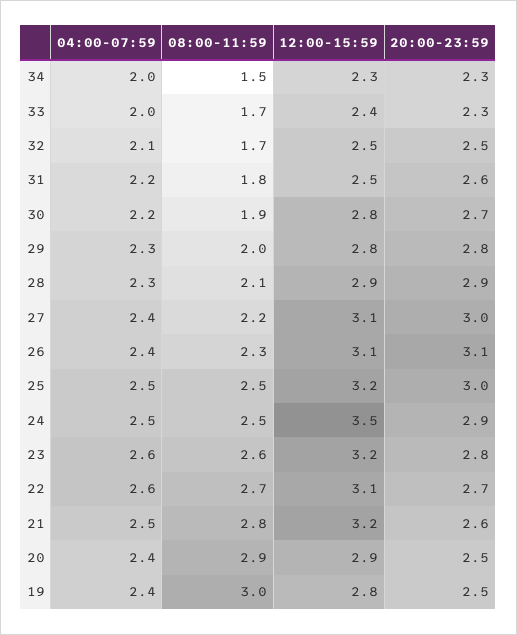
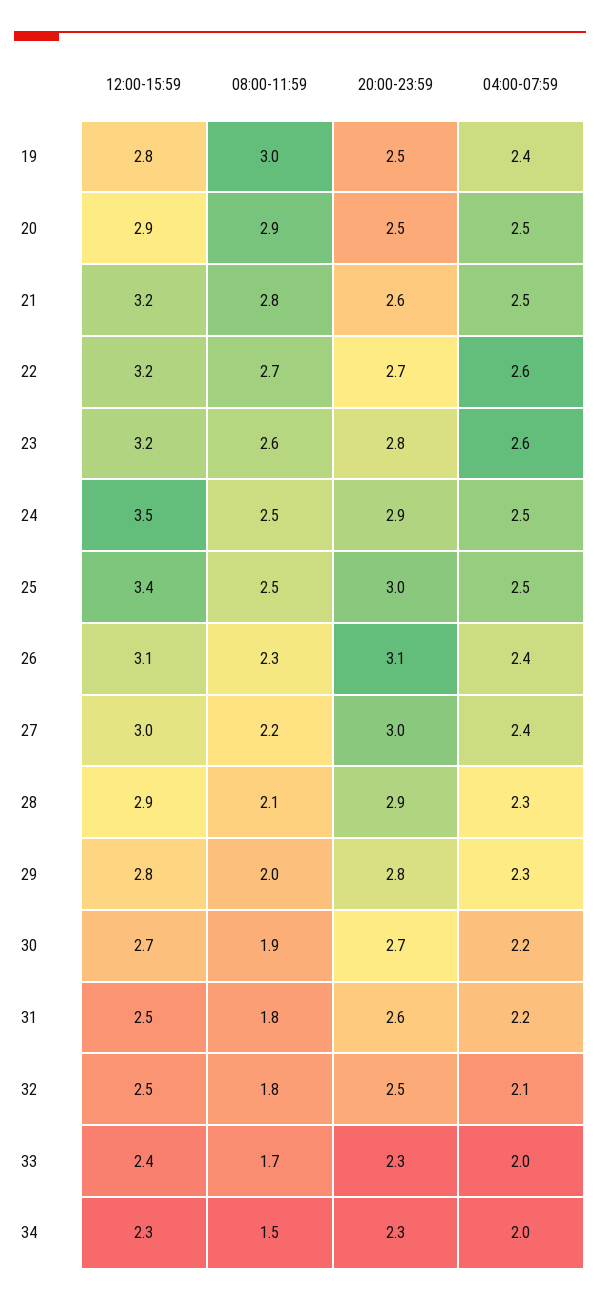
  {
    "04:00-07:59": {
      "34": 2,
      "33": 2,
      "32": 2.1,
      "31": 2.2,
      "30": 2.2,
      "29": 2.3,
      "28": 2.3,
      "27": 2.4,
      "26": 2.4,
      "25": 2.5,
      "24": 2.5,
      "23": 2.6,
      "22": 2.6,
      "21": 2.5,
-     "20": 2.4,
+     "20": 2.5,
      "19": 2.4
    },
    "08:00-11:59": {
      "34": 1.5,
      "33": 1.7,
-     "32": 1.7,
+     "32": 1.8,
      "31": 1.8,
      "30": 1.9,
      "29": 2,
      "28": 2.1,
      "27": 2.2,
      "26": 2.3,
      "25": 2.5,
      "24": 2.5,
      "23": 2.6,
      "22": 2.7,
      "21": 2.8,
      "20": 2.9,
      "19": 3
    },
    "12:00-15:59": {
      "34": 2.3,
      "33": 2.4,
      "32": 2.5,
      "31": 2.5,
-     "30": 2.8,
+     "30": 2.7,
      "29": 2.8,
      "28": 2.9,
-     "27": 3.1,
+     "27": 3,
      "26": 3.1,
-     "25": 3.2,
+     "25": 3.4,
      "24": 3.5,
      "23": 3.2,
-     "22": 3.1,
+     "22": 3.2,
      "21": 3.2,
      "20": 2.9,
      "19": 2.8
    },
    "20:00-23:59": {
      "34": 2.3,
      "33": 2.3,
      "32": 2.5,
      "31": 2.6,
      "30": 2.7,
      "29": 2.8,
      "28": 2.9,
      "27": 3,
      "26": 3.1,
      "25": 3,
      "24": 2.9,
      "23": 2.8,
      "22": 2.7,
      "21": 2.6,
      "20": 2.5,
      "19": 2.5
    }
  }

